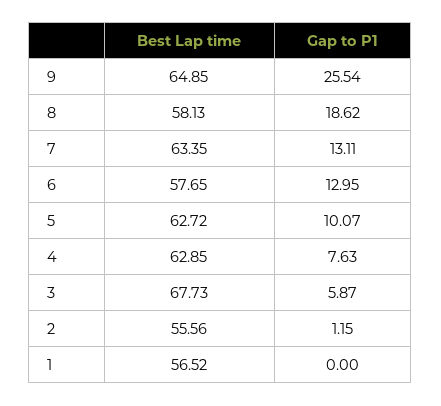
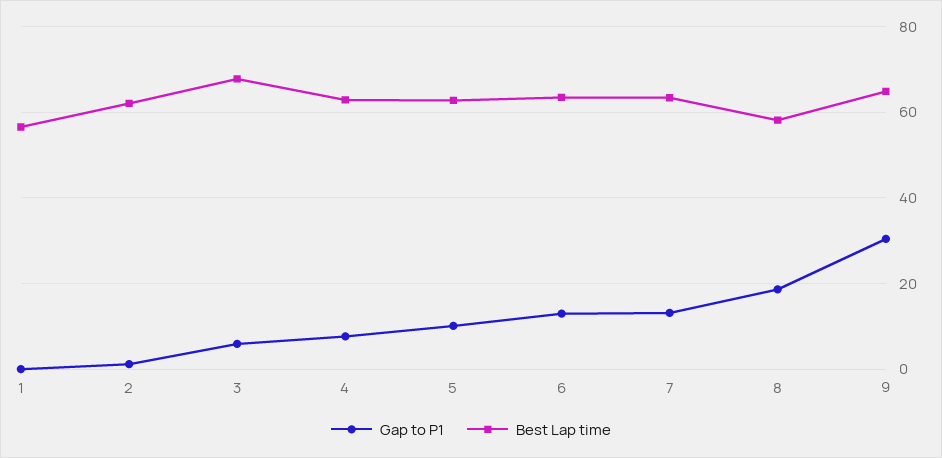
  {
    "Best Lap time": {
      "9": 64.85,
      "8": 58.13,
      "7": 63.35,
-     "6": 57.65,
+     "6": 64,
      "5": 62.72,
      "4": 62.85,
      "3": 67.73,
-     "2": 55.56,
+     "2": 62,
      "1": 56.52
    },
    "Gap to P1": {
-     "9": 25.54,
+     "9": 30,
      "8": 18.62,
      "7": 13.11,
      "6": 12.95,
      "5": 10.07,
      "4": 7.63,
      "3": 5.87,
      "2": 1.15,
      "1": 0
    }
  }

